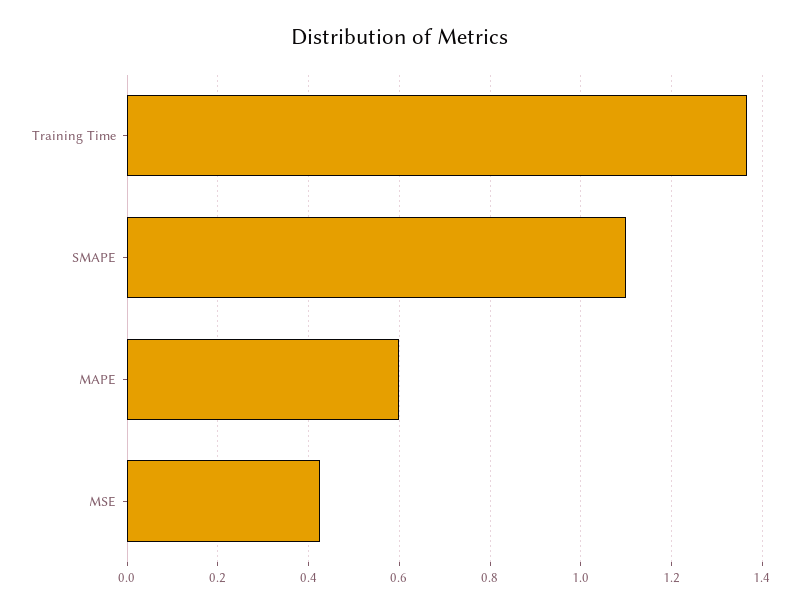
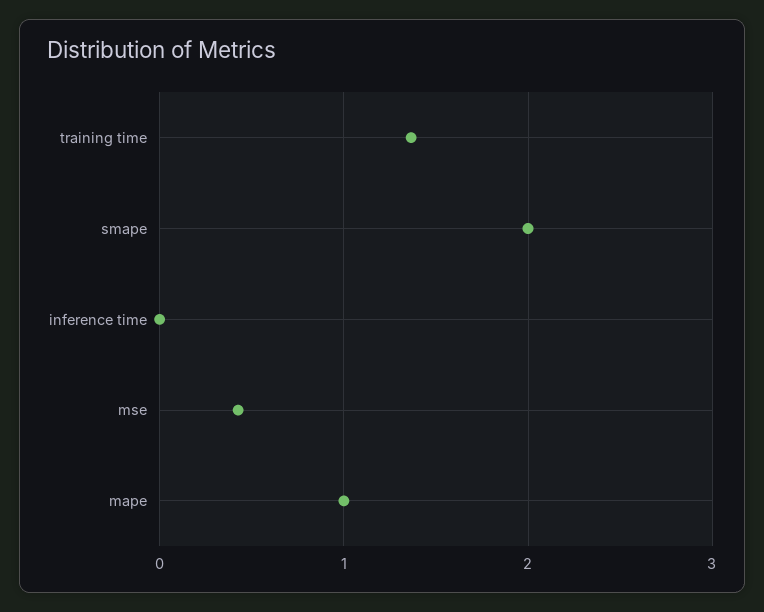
  {
    "Training Time": 1.36,
-   "SMAPE": 1.1,
+   "SMAPE": 2,
-   "MAPE": 0.6,
+   "MAPE": 1,
-   "MSE": 0.42
+   "MSE": 0.42,
+   "inference time": 0
  }

